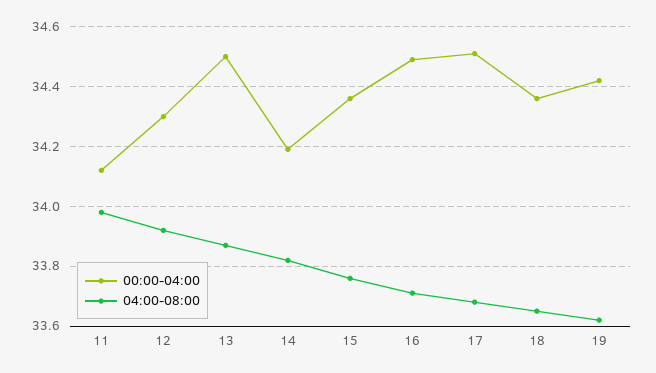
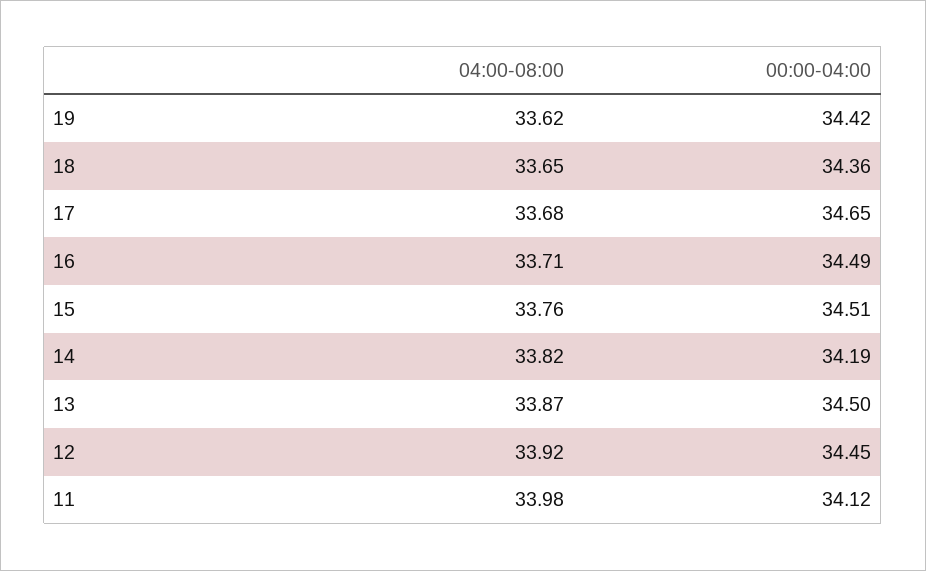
  {
    "00:00-04:00": {
      "11": 34.12,
-     "12": 34.3,
+     "12": 34.45,
      "13": 34.5,
      "14": 34.19,
-     "15": 34.35,
+     "15": 34.51,
      "16": 34.49,
-     "17": 34.5,
+     "17": 34.65,
      "18": 34.36,
      "19": 34.42
    },
    "04:00-08:00": {
      "11": 33.98,
      "12": 33.92,
      "13": 33.87,
      "14": 33.82,
      "15": 33.76,
      "16": 33.71,
      "17": 33.68,
      "18": 33.65,
      "19": 33.62
    }
  }

